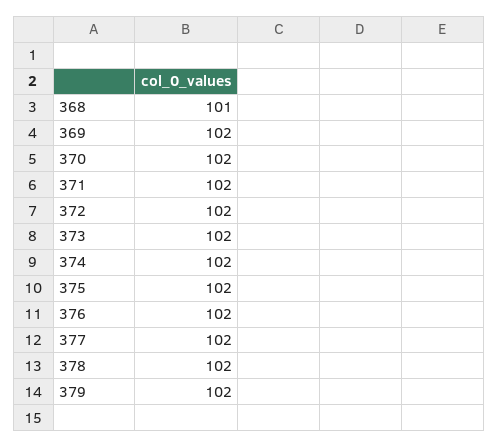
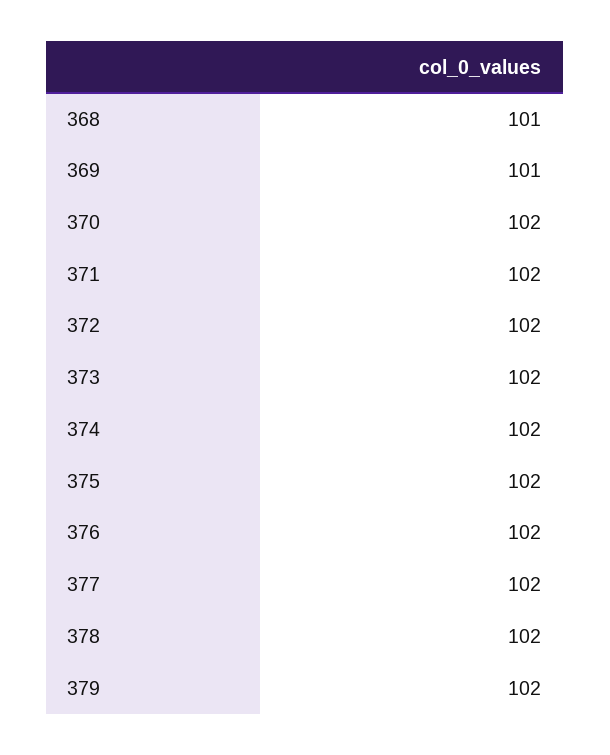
  {
    "368": 101,
-   "369": 102,
+   "369": 101,
    "370": 102,
    "371": 102,
    "372": 102,
    "373": 102,
    "374": 102,
    "375": 102,
    "376": 102,
    "377": 102,
    "378": 102,
    "379": 102
  }

